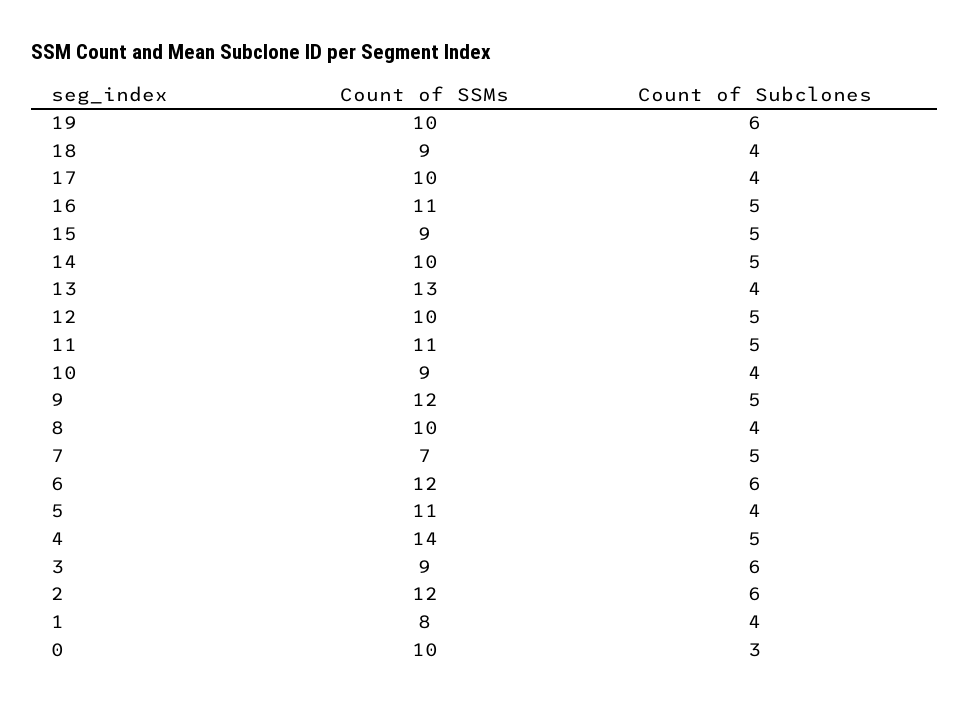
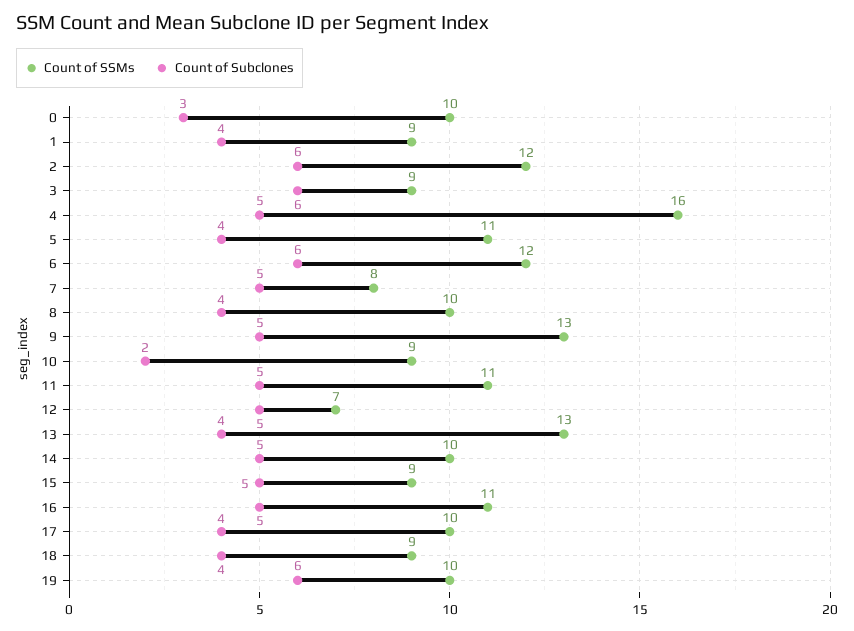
  {
    "Count of SSMs": {
      "19": 10,
      "18": 9,
      "17": 10,
      "16": 11,
      "15": 9,
      "14": 10,
      "13": 13,
-     "12": 10,
+     "12": 7,
      "11": 11,
      "10": 9,
-     "9": 12,
+     "9": 13,
      "8": 10,
-     "7": 7,
+     "7": 8,
      "6": 12,
      "5": 11,
-     "4": 14,
+     "4": 16,
      "3": 9,
      "2": 12,
-     "1": 8,
+     "1": 9,
      "0": 10
    },
    "Count of Subclones": {
      "19": 6,
      "18": 4,
      "17": 4,
      "16": 5,
      "15": 5,
      "14": 5,
      "13": 4,
      "12": 5,
      "11": 5,
-     "10": 4,
+     "10": 2,
      "9": 5,
      "8": 4,
      "7": 5,
      "6": 6,
      "5": 4,
      "4": 5,
      "3": 6,
      "2": 6,
      "1": 4,
      "0": 3
    }
  }

